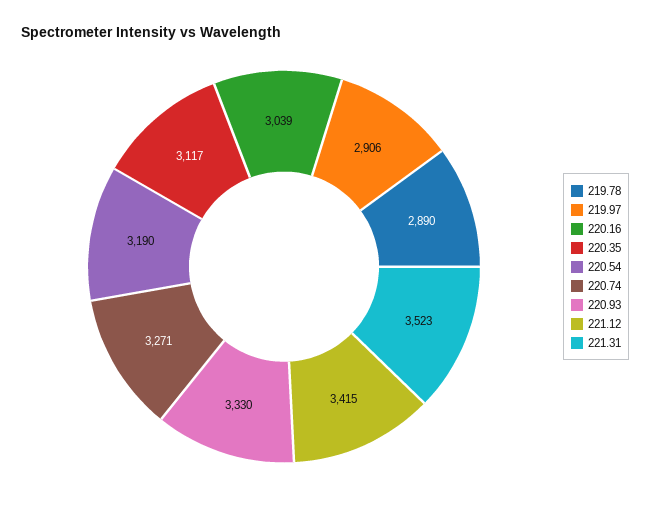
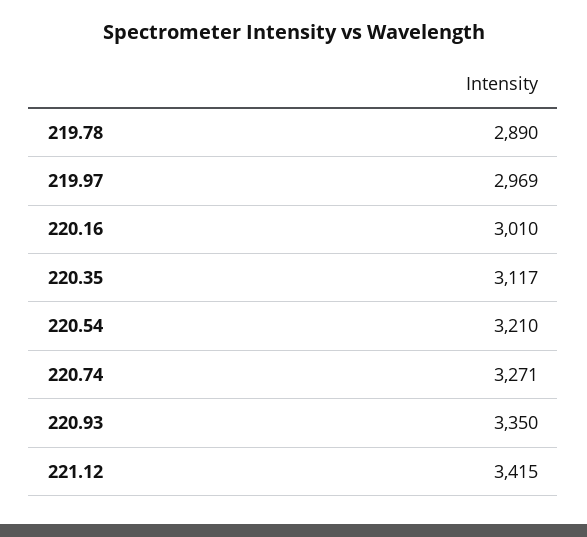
  {
    "219.78": 2890,
-   "219.97": 2906,
+   "219.97": 2969,
-   "220.16": 3039,
+   "220.16": 3010,
    "220.35": 3117,
-   "220.54": 3190,
+   "220.54": 3210,
    "220.74": 3271,
-   "220.93": 3330,
+   "220.93": 3350,
-   "221.12": 3415,
+   "221.12": 3415
-   "221.31": 3523
  }

